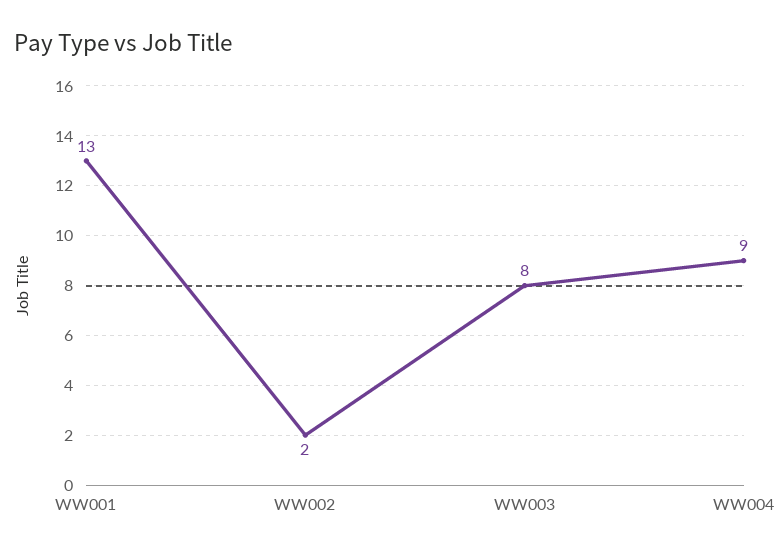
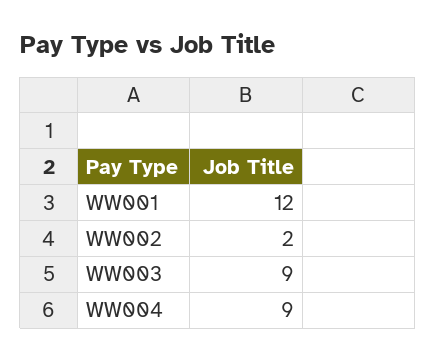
  {
-   "WW001": 13,
+   "WW001": 12,
    "WW002": 2,
-   "WW003": 8,
+   "WW003": 9,
    "WW004": 9
  }

